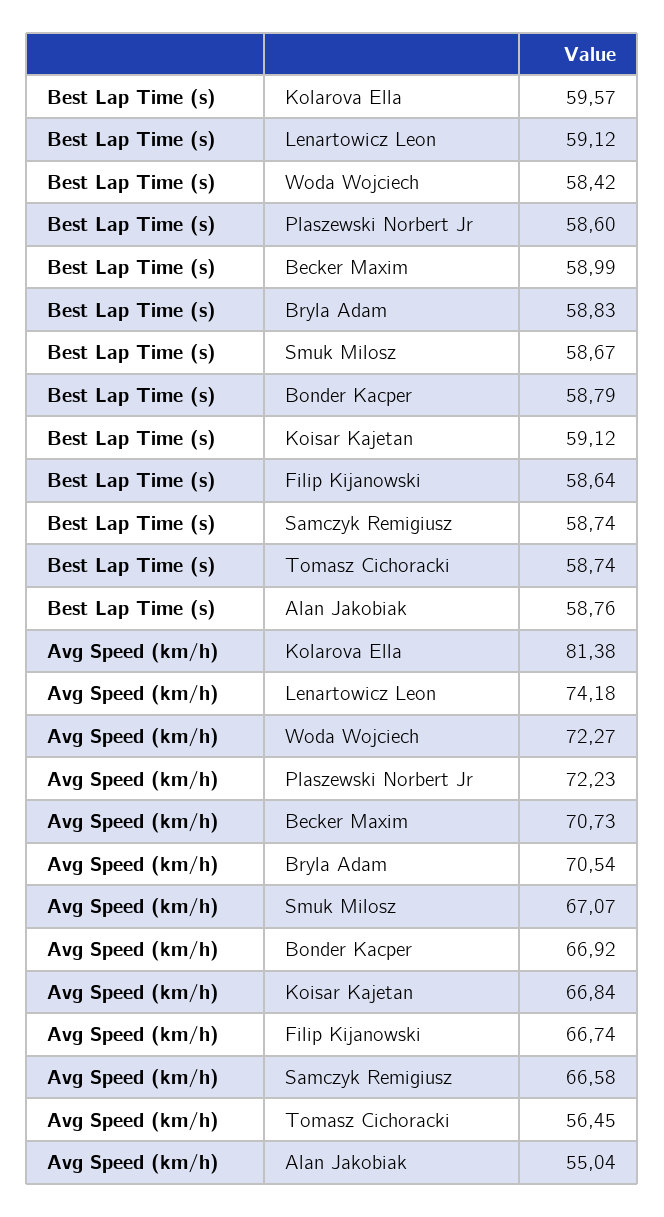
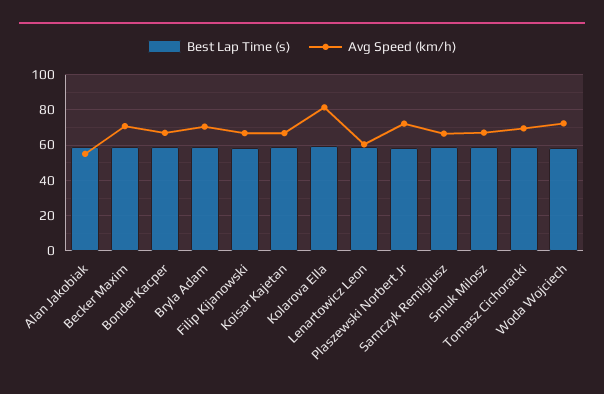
  {
    "Best Lap Time (s)": {
      "Kolarova Ella": 59.57,
      "Lenartowicz Leon": 59.12,
      "Woda Wojciech": 58.42,
      "Plaszewski Norbert Jr": 58.6,
      "Becker Maxim": 58.99,
      "Bryla Adam": 58.83,
      "Smuk Milosz": 58.67,
      "Bonder Kacper": 58.79,
      "Koisar Kajetan": 59.12,
      "Filip Kijanowski": 58.64,
      "Samczyk Remigiusz": 58.74,
      "Tomasz Cichoracki": 58.74,
      "Alan Jakobiak": 58.76
    },
    "Avg Speed (km/h)": {
      "Kolarova Ella": 81.38,
-     "Lenartowicz Leon": 74.18,
+     "Lenartowicz Leon": 60,
      "Woda Wojciech": 72.27,
      "Plaszewski Norbert Jr": 72.23,
      "Becker Maxim": 70.73,
      "Bryla Adam": 70.54,
      "Smuk Milosz": 67.07,
      "Bonder Kacper": 66.92,
      "Koisar Kajetan": 66.84,
      "Filip Kijanowski": 66.74,
      "Samczyk Remigiusz": 66.58,
-     "Tomasz Cichoracki": 56.45,
+     "Tomasz Cichoracki": 70,
      "Alan Jakobiak": 55.04
    }
  }

